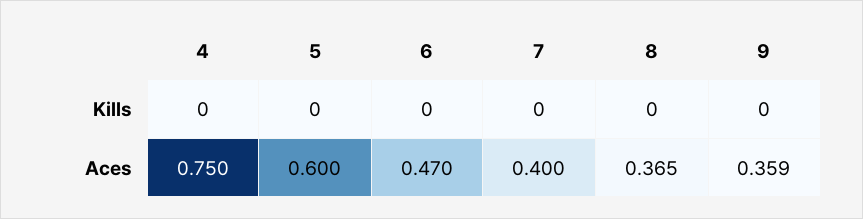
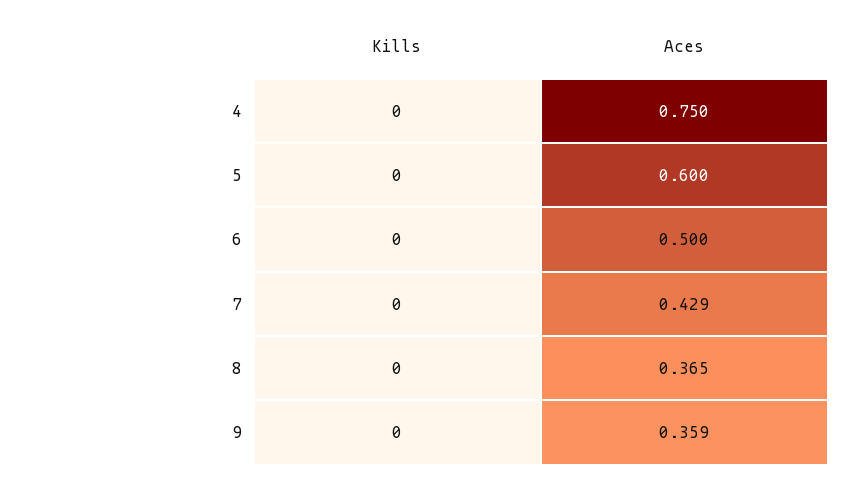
  {
    "4": {
      "Kills": 0,
      "Aces": 0.75
    },
    "5": {
      "Kills": 0,
      "Aces": 0.6
    },
    "6": {
      "Kills": 0,
-     "Aces": 0.47
+     "Aces": 0.5
    },
    "7": {
      "Kills": 0,
-     "Aces": 0.4
+     "Aces": 0.429
    },
    "8": {
      "Kills": 0,
      "Aces": 0.365
    },
    "9": {
      "Kills": 0,
      "Aces": 0.359
    }
  }

